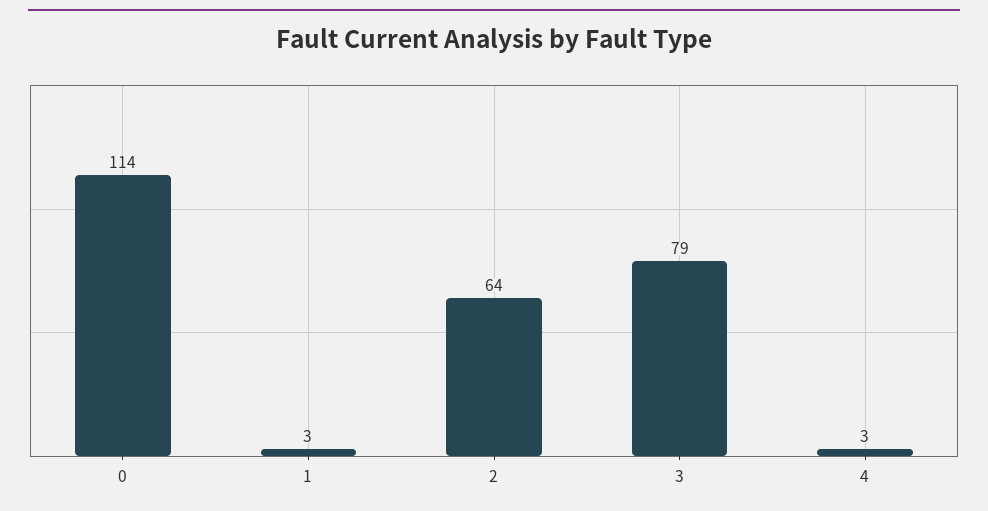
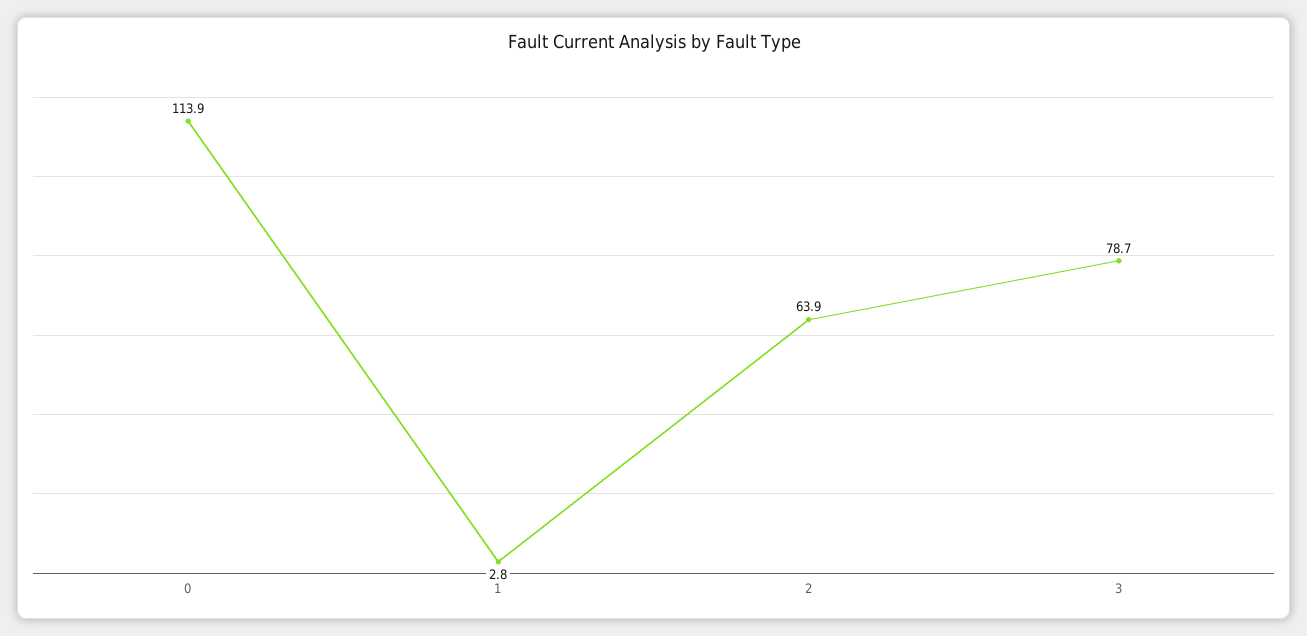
  {
    "0": 113.9,
    "1": 2.8,
    "2": 63.9,
-   "3": 78.7,
+   "3": 78.7
-   "4": 3
  }

